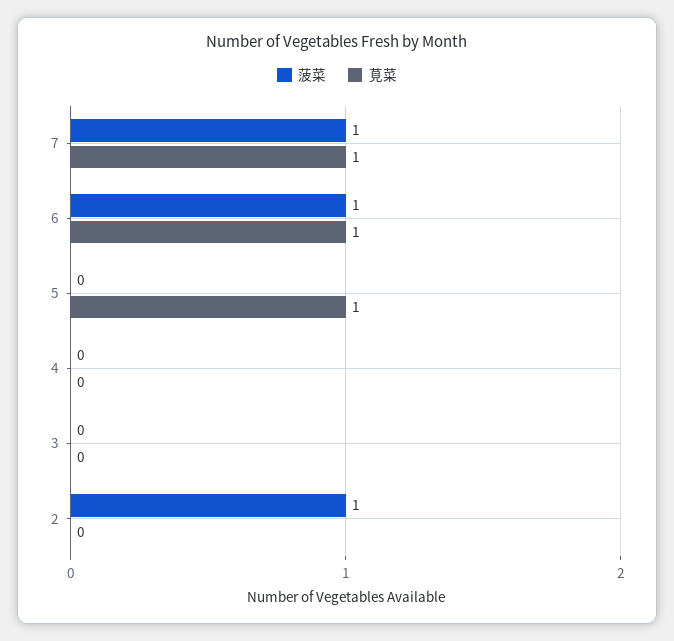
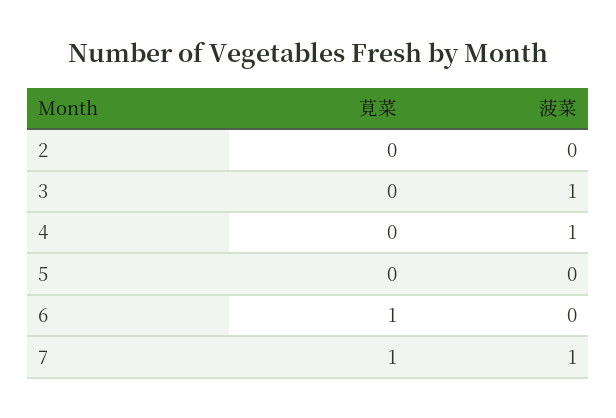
  {
    "菠菜": {
      "7": 1,
-     "6": 1,
+     "6": 0,
      "5": 0,
-     "4": 0,
+     "4": 1,
-     "3": 0,
+     "3": 1,
-     "2": 1
+     "2": 0
    },
    "莧菜": {
      "7": 1,
      "6": 1,
-     "5": 1,
+     "5": 0,
      "4": 0,
      "3": 0,
      "2": 0
    }
  }

